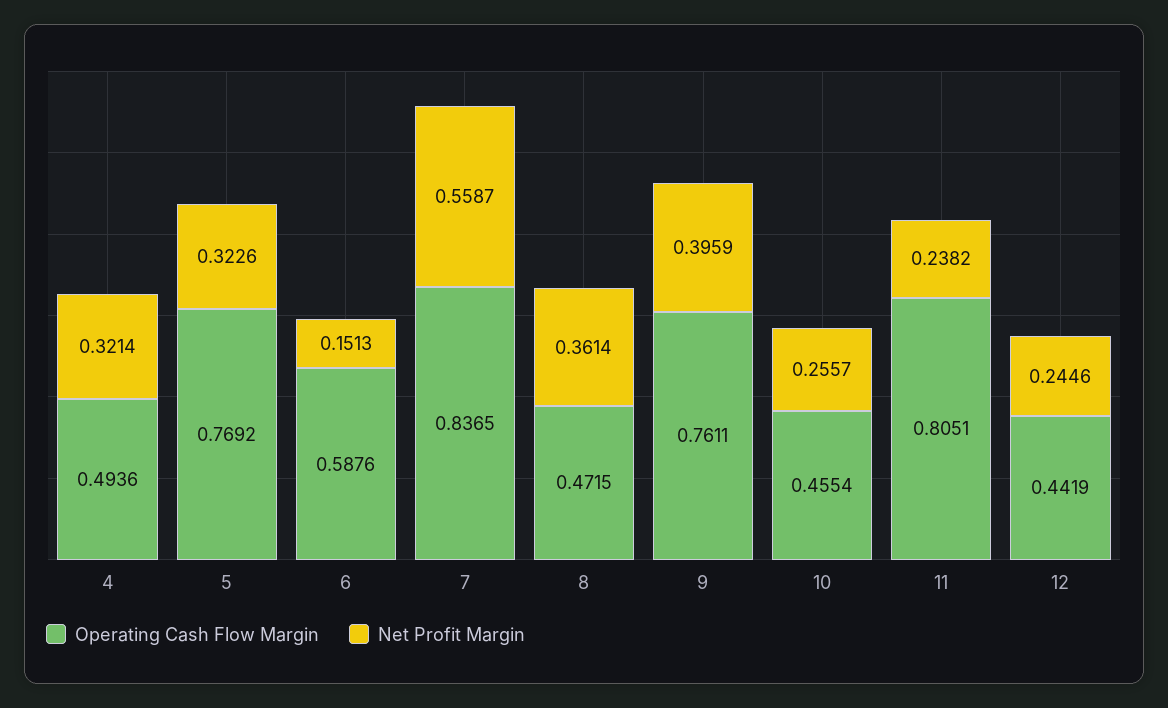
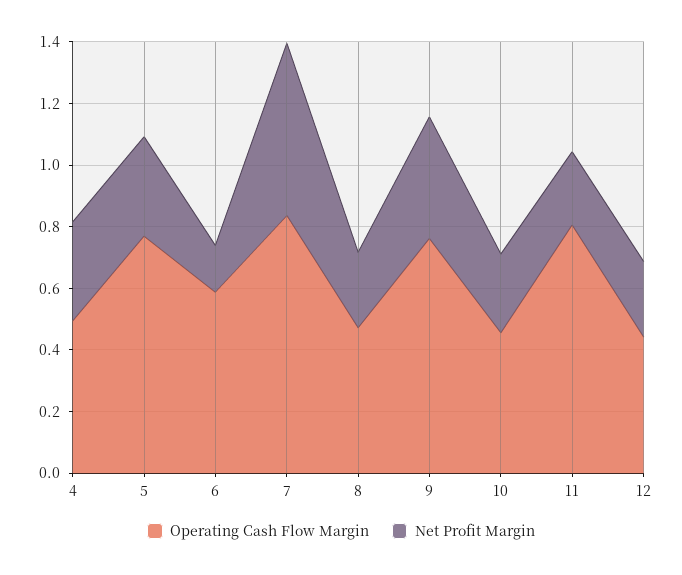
  {
    "Operating Cash Flow Margin": {
      "4": 0.4936,
      "5": 0.7692,
      "6": 0.5876,
      "7": 0.8365,
      "8": 0.4715,
      "9": 0.7611,
      "10": 0.4554,
      "11": 0.8051,
      "12": 0.4419
    },
    "Net Profit Margin": {
      "4": 0.3214,
      "5": 0.3226,
      "6": 0.1513,
      "7": 0.5587,
-     "8": 0.3614,
+     "8": 0.25,
      "9": 0.3959,
      "10": 0.2557,
      "11": 0.2382,
      "12": 0.2446
    }
  }

